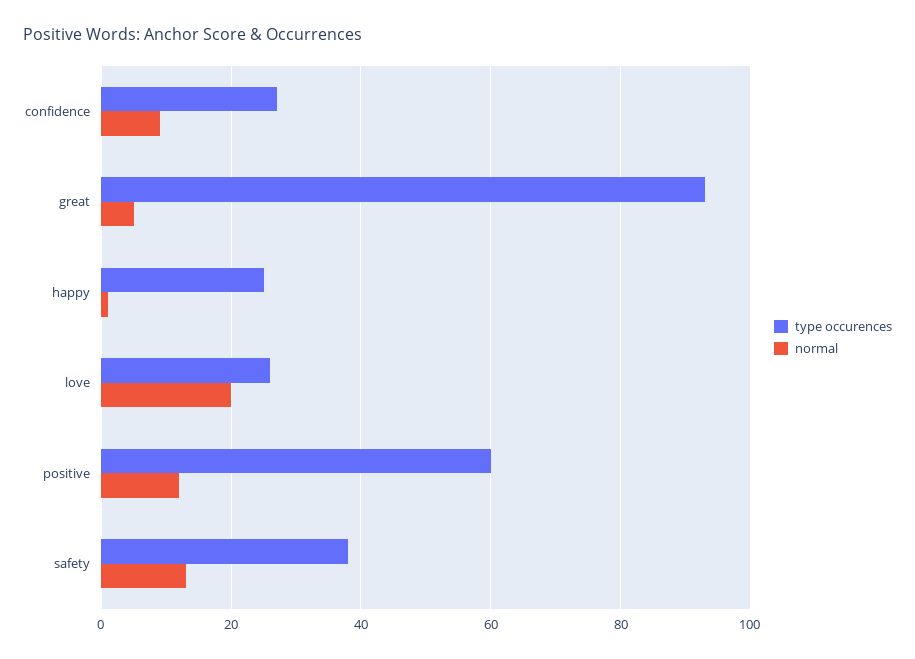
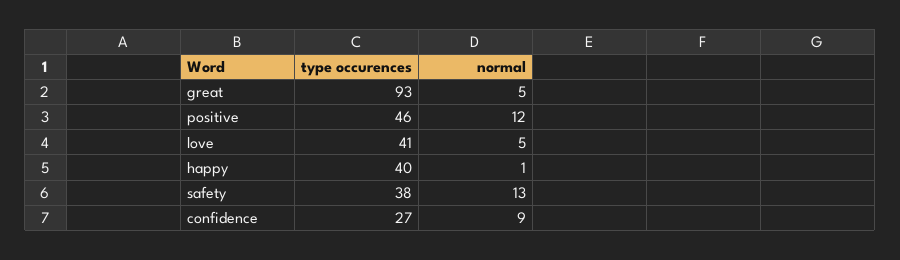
  {
    "type occurences": {
      "confidence": 27,
      "great": 93,
-     "happy": 25,
+     "happy": 40,
-     "love": 25,
+     "love": 41,
-     "positive": 60,
+     "positive": 46,
      "safety": 38
    },
    "normal": {
      "confidence": 9,
      "great": 5,
      "happy": 1,
-     "love": 20,
+     "love": 5,
      "positive": 12,
      "safety": 13
    }
  }

